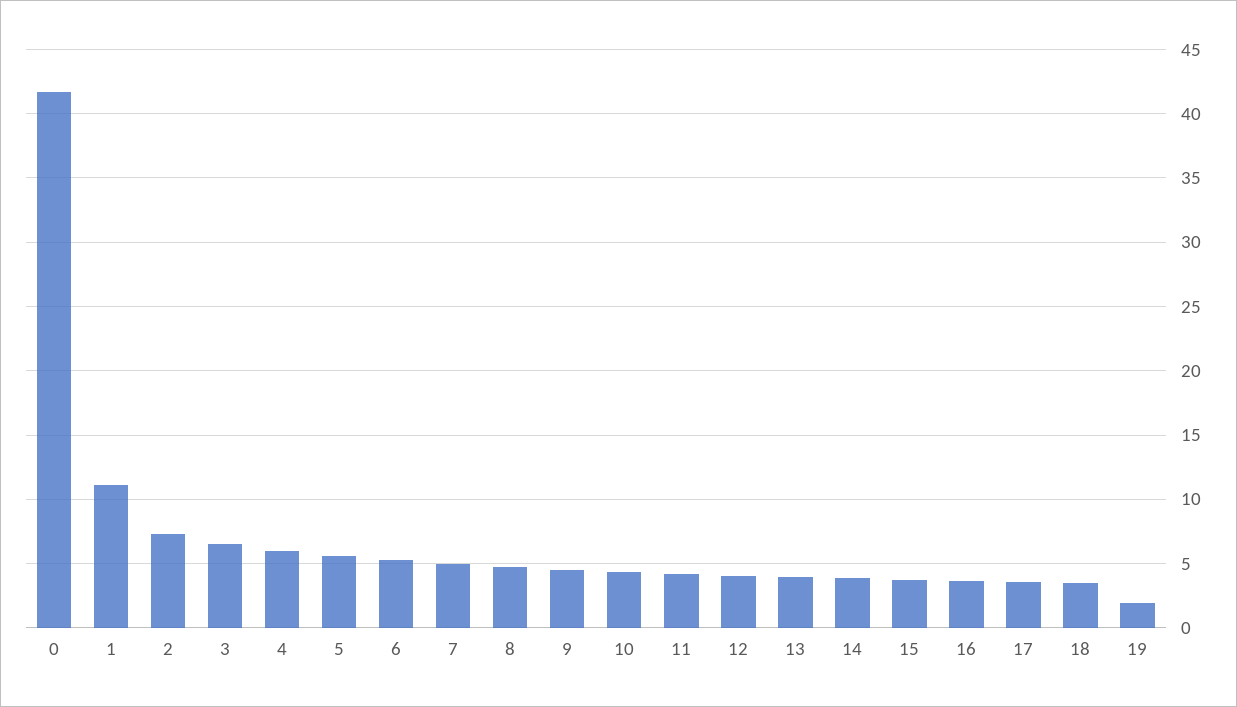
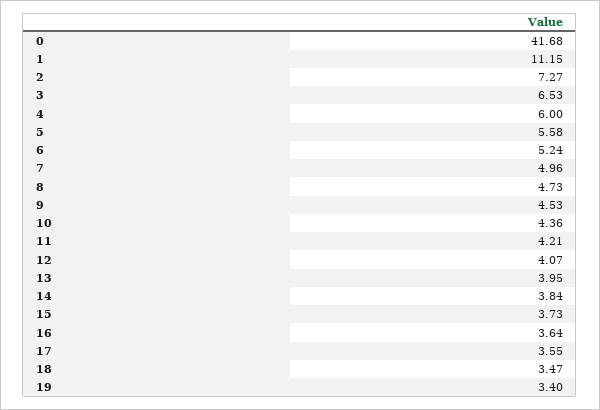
  {
    "0": 41.68,
    "1": 11.15,
    "2": 7.27,
    "3": 6.53,
    "4": 6,
    "5": 5.58,
    "6": 5.24,
    "7": 4.96,
    "8": 4.73,
    "9": 4.53,
    "10": 4.36,
    "11": 4.21,
    "12": 4.07,
    "13": 3.95,
    "14": 3.84,
    "15": 3.73,
    "16": 3.64,
    "17": 3.55,
    "18": 3.47,
-   "19": 2
+   "19": 3.4
  }

